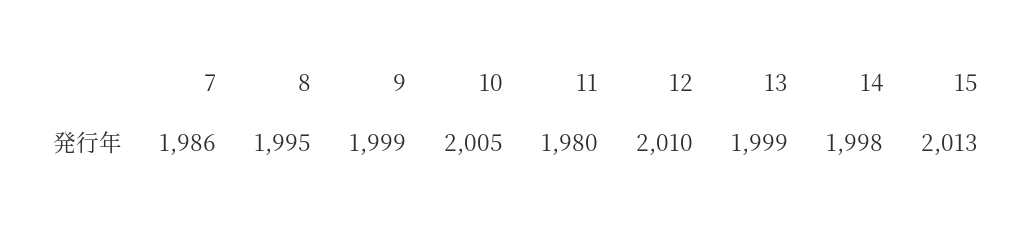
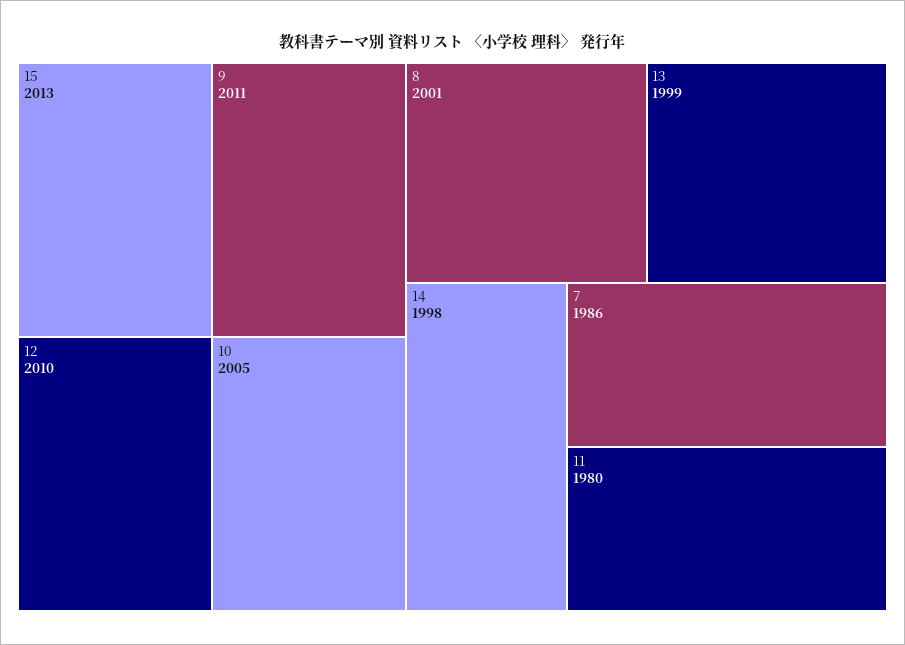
  {
    "7": 1986,
-   "8": 1995,
+   "8": 2001,
-   "9": 1999,
+   "9": 2011,
    "10": 2005,
    "11": 1980,
    "12": 2010,
    "13": 1999,
    "14": 1998,
    "15": 2013
  }

